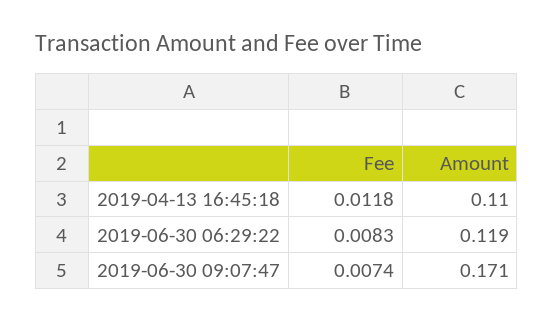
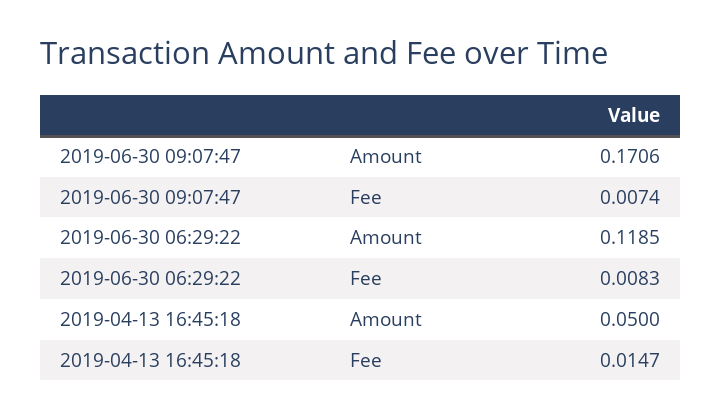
  {
    "Fee": {
-     "2019-04-13 16:45:18": 0.0118,
+     "2019-04-13 16:45:18": 0.0147,
      "2019-06-30 06:29:22": 0.0083,
      "2019-06-30 09:07:47": 0.0074
    },
    "Amount": {
-     "2019-04-13 16:45:18": 0.11,
+     "2019-04-13 16:45:18": 0.05,
      "2019-06-30 06:29:22": 0.1185,
      "2019-06-30 09:07:47": 0.1706
    }
  }

